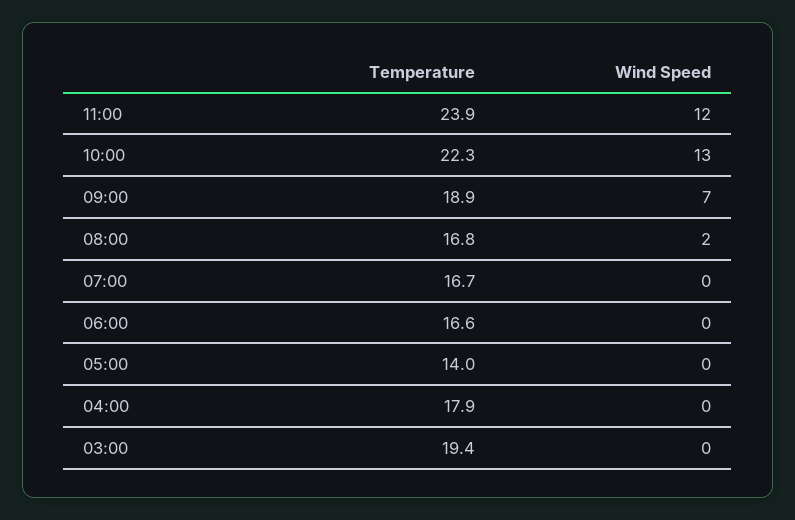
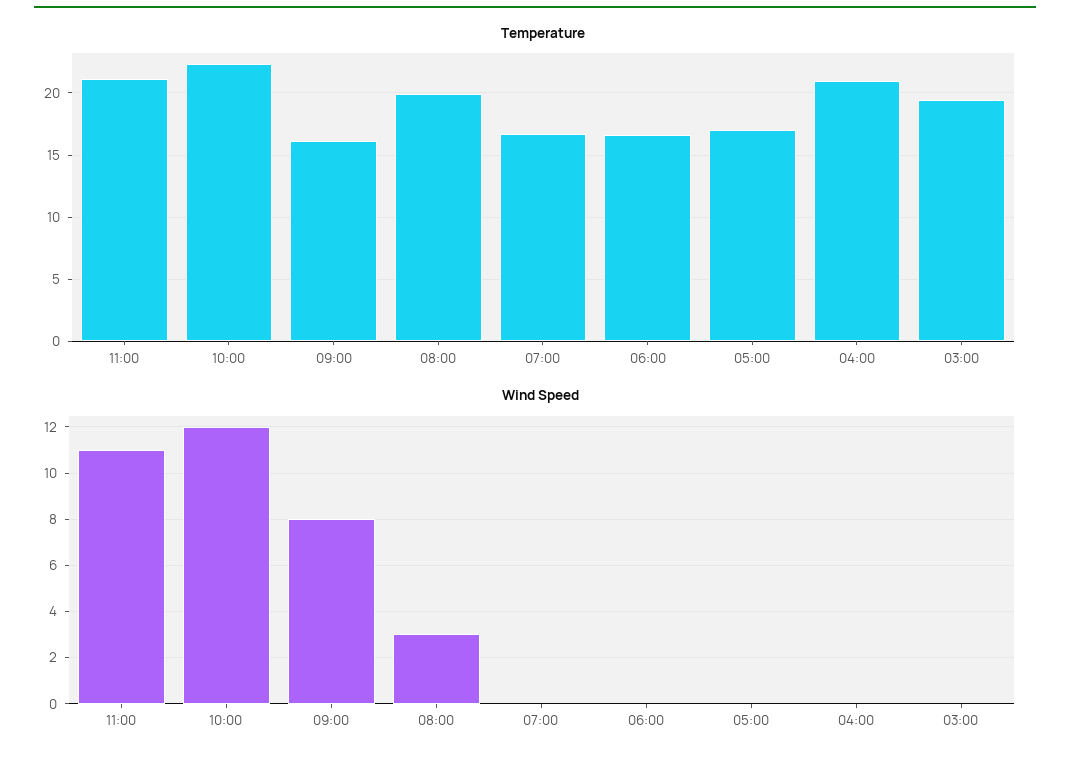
  {
    "Temperature": {
-     "11:00": 23.9,
+     "11:00": 21,
      "10:00": 22.3,
-     "09:00": 18.9,
+     "09:00": 16,
-     "08:00": 16.8,
+     "08:00": 20,
      "07:00": 16.7,
      "06:00": 16.6,
-     "05:00": 14,
+     "05:00": 17,
-     "04:00": 17.9,
+     "04:00": 21,
      "03:00": 19.4
    },
    "Wind Speed": {
-     "11:00": 12,
+     "11:00": 11,
-     "10:00": 13,
+     "10:00": 12,
-     "09:00": 7,
+     "09:00": 8,
-     "08:00": 2,
+     "08:00": 3,
      "07:00": 0,
      "06:00": 0,
      "05:00": 0,
      "04:00": 0,
      "03:00": 0
    }
  }

